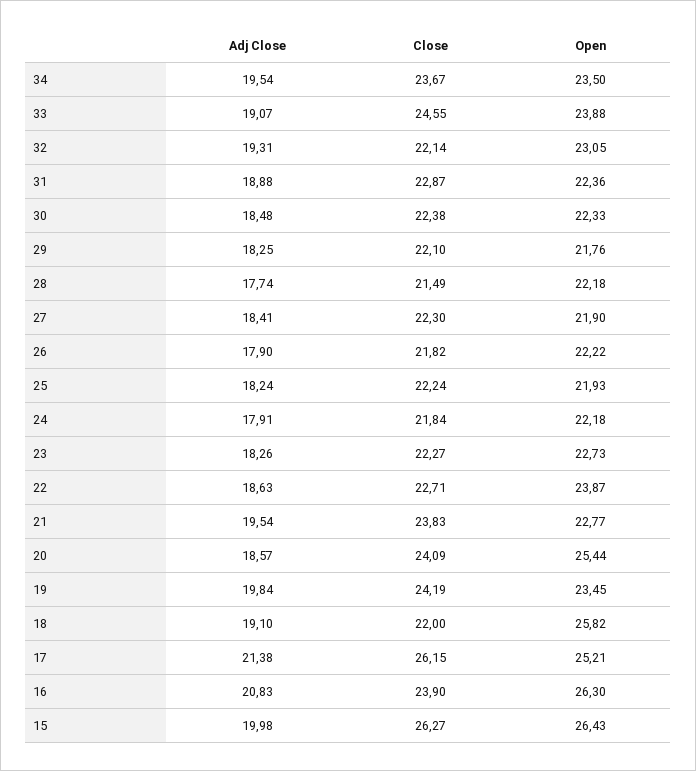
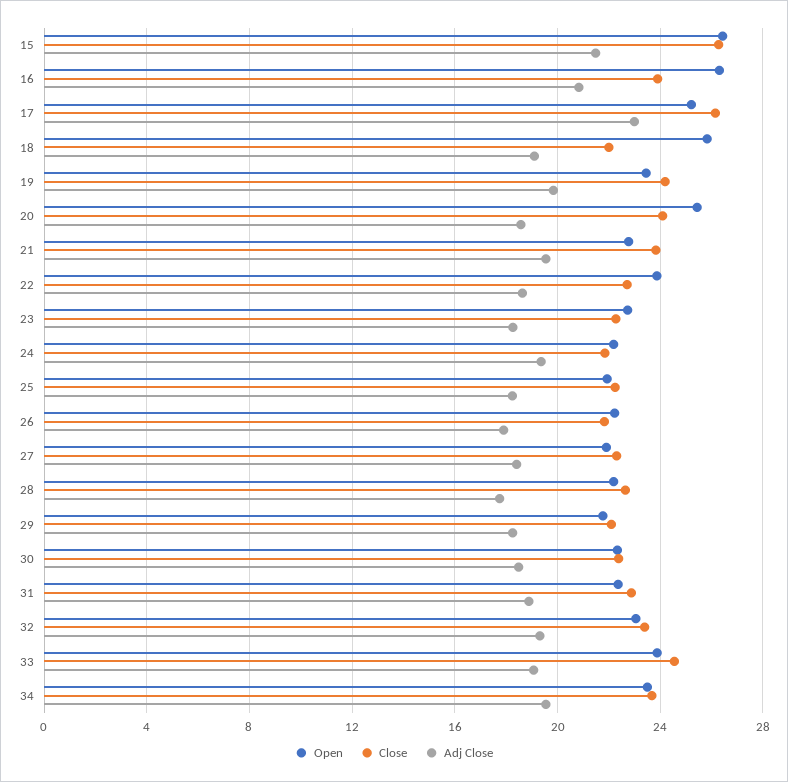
  {
    "Adj Close": {
      "34": 19.54,
      "33": 19.07,
      "32": 19.31,
      "31": 18.88,
      "30": 18.48,
      "29": 18.25,
      "28": 17.74,
      "27": 18.41,
      "26": 17.9,
      "25": 18.24,
-     "24": 17.91,
+     "24": 19.5,
      "23": 18.26,
      "22": 18.63,
      "21": 19.54,
      "20": 18.57,
      "19": 19.84,
      "18": 19.1,
-     "17": 21.38,
+     "17": 23,
      "16": 20.83,
-     "15": 19.98
+     "15": 21.5
    },
    "Close": {
      "34": 23.67,
      "33": 24.55,
-     "32": 22.14,
+     "32": 23.5,
      "31": 22.87,
      "30": 22.38,
      "29": 22.1,
-     "28": 21.49,
+     "28": 22.5,
      "27": 22.3,
      "26": 21.82,
      "25": 22.24,
      "24": 21.84,
      "23": 22.27,
      "22": 22.71,
      "21": 23.83,
      "20": 24.09,
      "19": 24.19,
      "18": 22,
      "17": 26.15,
      "16": 23.9,
      "15": 26.27
    },
    "Open": {
      "34": 23.5,
      "33": 23.88,
      "32": 23.05,
      "31": 22.36,
      "30": 22.33,
      "29": 21.76,
      "28": 22.18,
      "27": 21.9,
      "26": 22.22,
      "25": 21.93,
      "24": 22.18,
      "23": 22.73,
      "22": 23.87,
      "21": 22.77,
      "20": 25.44,
      "19": 23.45,
      "18": 25.82,
      "17": 25.21,
      "16": 26.3,
      "15": 26.43
    }
  }

